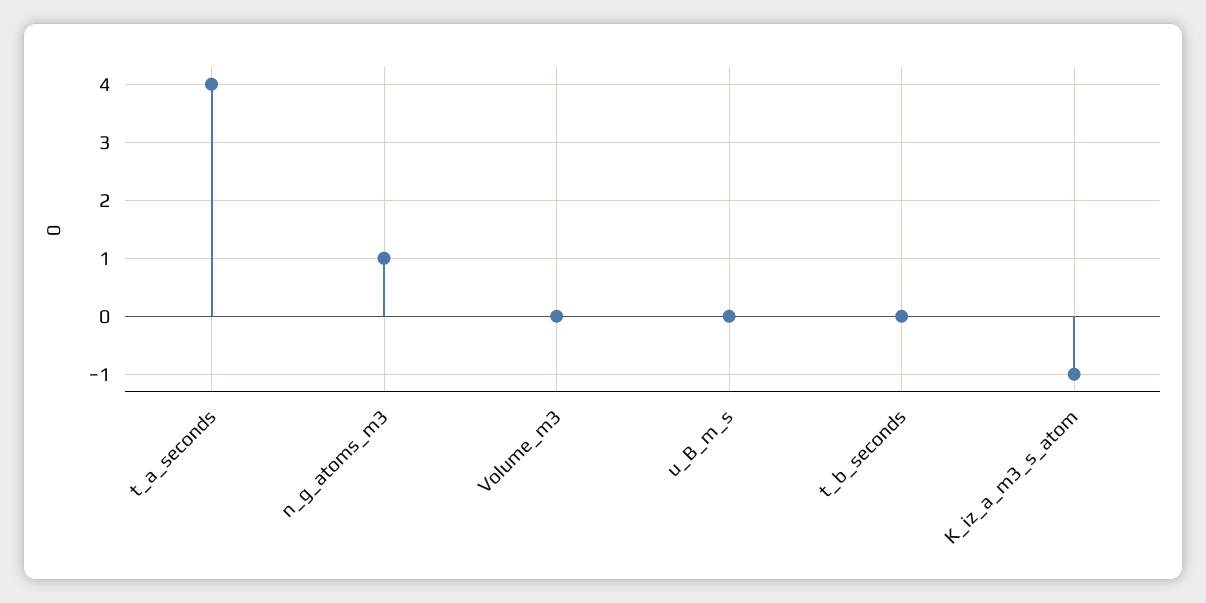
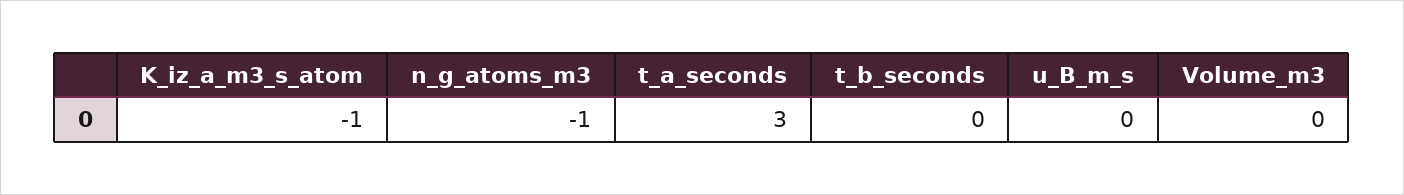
  {
-   "t_a_seconds": 4,
+   "t_a_seconds": 3,
-   "n_g_atoms_m3": 1,
+   "n_g_atoms_m3": -1,
    "Volume_m3": 0,
    "u_B_m_s": 0,
    "t_b_seconds": 0,
    "K_iz_a_m3_s_atom": -1
  }

